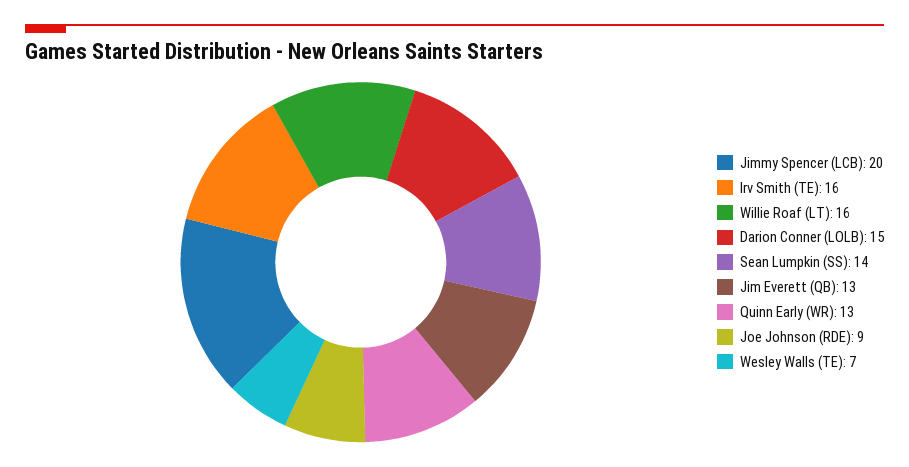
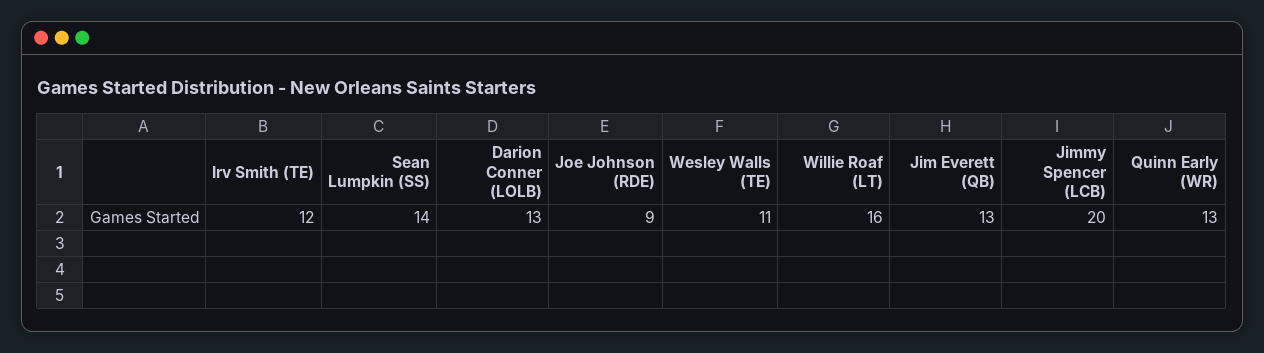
  {
    "Jimmy Spencer (LCB)": 20,
-   "Irv Smith (TE)": 16,
+   "Irv Smith (TE)": 12,
    "Willie Roaf (LT)": 16,
-   "Darion Conner (LOLB)": 15,
+   "Darion Conner (LOLB)": 13,
    "Sean Lumpkin (SS)": 14,
    "Jim Everett (QB)": 13,
    "Quinn Early (WR)": 13,
    "Joe Johnson (RDE)": 9,
-   "Wesley Walls (TE)": 7
+   "Wesley Walls (TE)": 11
  }

